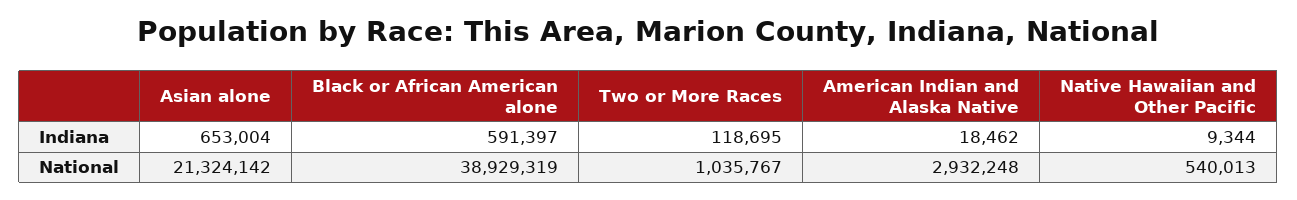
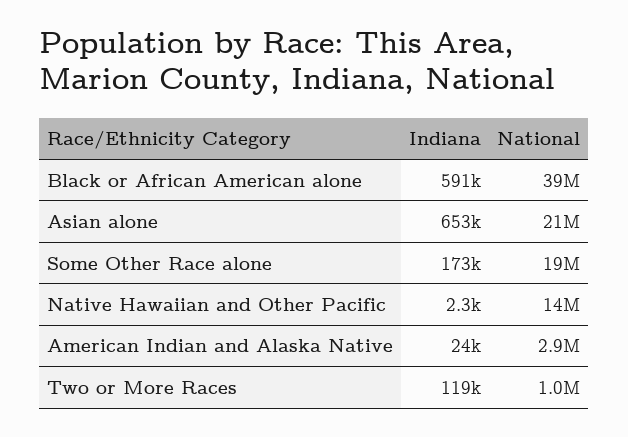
  {
    "Asian alone": {
      "Indiana": 653004,
      "National": 21324142
    },
    "Black or African American alone": {
      "Indiana": 591397,
      "National": 38929319
    },
    "Two or More Races": {
      "Indiana": 118695,
      "National": 1035767
    },
    "American Indian and Alaska Native": {
-     "Indiana": 18462,
+     "Indiana": 24000,
      "National": 2932248
    },
    "Native Hawaiian and Other Pacific": {
-     "Indiana": 9344,
+     "Indiana": 2300,
-     "National": 540013
+     "National": 14000000
-   }
+   },
+   "Some Other Race alone": {
+     "Indiana": 173000,
+     "National": 19000000
+   }
  }

